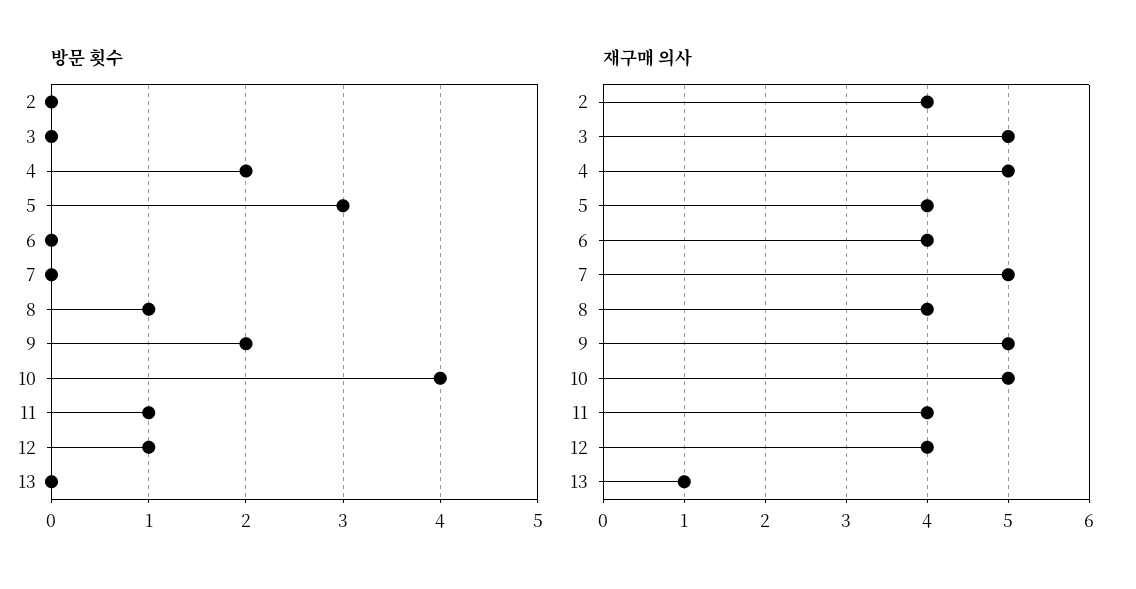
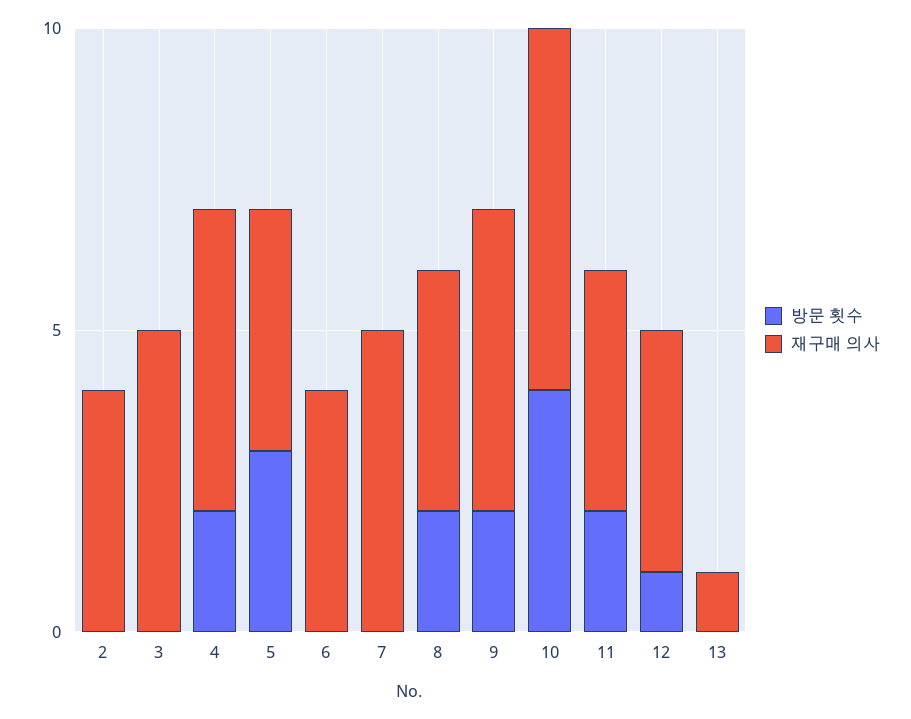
  {
    "방문 횟수": {
      "2": 0,
      "3": 0,
      "4": 2,
      "5": 3,
      "6": 0,
      "7": 0,
-     "8": 1,
+     "8": 2,
      "9": 2,
      "10": 4,
-     "11": 1,
+     "11": 2,
      "12": 1,
      "13": 0
    },
    "재구매 의사": {
      "2": 4,
      "3": 5,
      "4": 5,
      "5": 4,
      "6": 4,
      "7": 5,
      "8": 4,
      "9": 5,
-     "10": 5,
+     "10": 6,
      "11": 4,
      "12": 4,
      "13": 1
    }
  }

